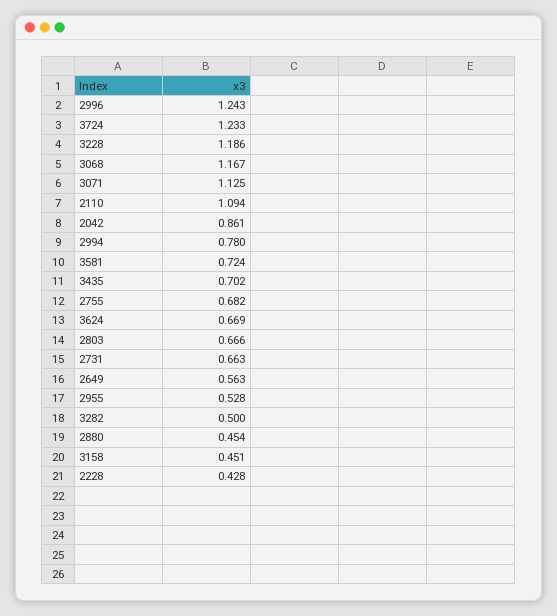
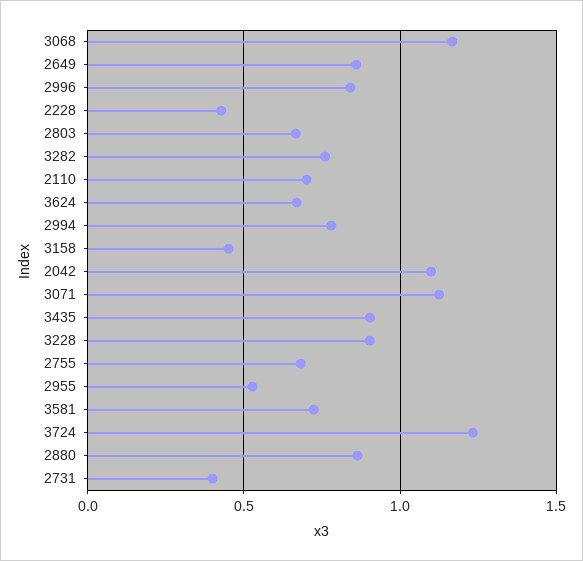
  {
-   "2996": 1.243,
+   "2996": 0.85,
    "3724": 1.233,
-   "3228": 1.186,
+   "3228": 0.9,
    "3068": 1.167,
    "3071": 1.125,
-   "2110": 1.094,
+   "2110": 0.7,
-   "2042": 0.861,
+   "2042": 1.1,
    "2994": 0.78,
    "3581": 0.724,
-   "3435": 0.702,
+   "3435": 0.9,
    "2755": 0.682,
    "3624": 0.669,
    "2803": 0.666,
-   "2731": 0.663,
+   "2731": 0.4,
-   "2649": 0.563,
+   "2649": 0.85,
    "2955": 0.528,
-   "3282": 0.5,
+   "3282": 0.75,
-   "2880": 0.454,
+   "2880": 0.85,
    "3158": 0.451,
    "2228": 0.428
  }

